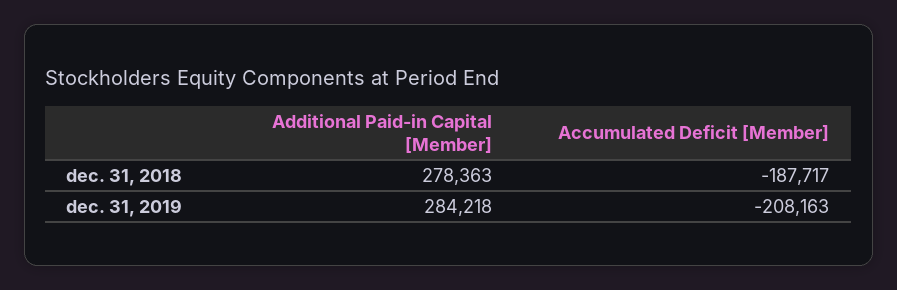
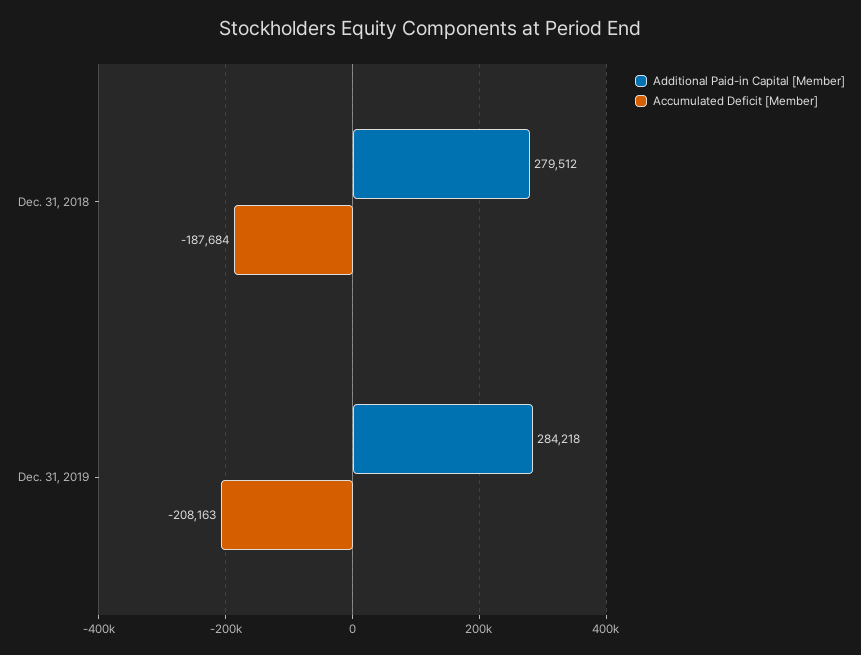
  {
    "Additional Paid-in Capital [Member]": {
-     "dec. 31, 2018": 278363,
+     "dec. 31, 2018": 279512,
      "dec. 31, 2019": 284218
    },
    "Accumulated Deficit [Member]": {
-     "dec. 31, 2018": -187717,
+     "dec. 31, 2018": -187684,
      "dec. 31, 2019": -208163
    }
  }

